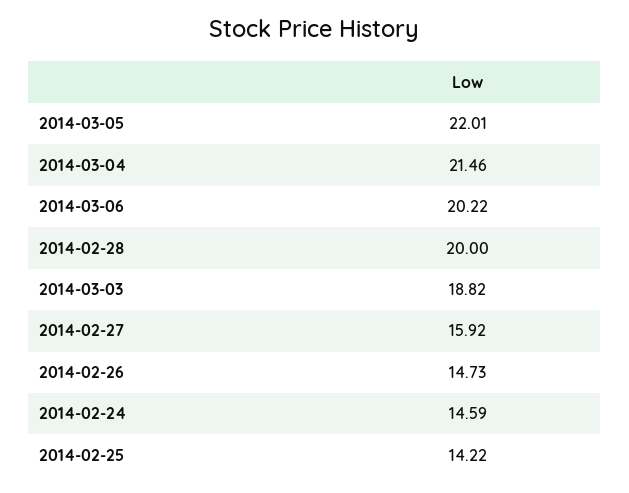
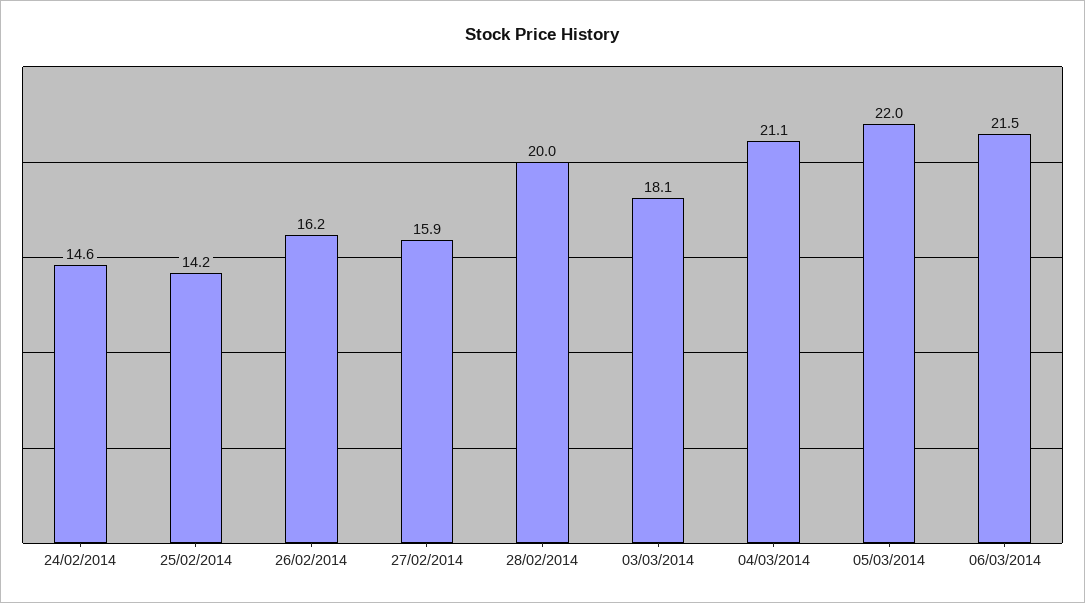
  {
    "2014-03-05": 22.01,
-   "2014-03-04": 21.46,
+   "2014-03-04": 21.1,
-   "2014-03-06": 20.22,
+   "2014-03-06": 21.5,
    "2014-02-28": 20,
-   "2014-03-03": 18.82,
+   "2014-03-03": 18.1,
    "2014-02-27": 15.92,
-   "2014-02-26": 14.73,
+   "2014-02-26": 16.2,
    "2014-02-24": 14.59,
    "2014-02-25": 14.22
  }

